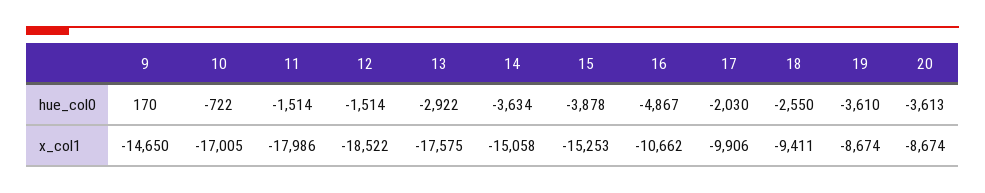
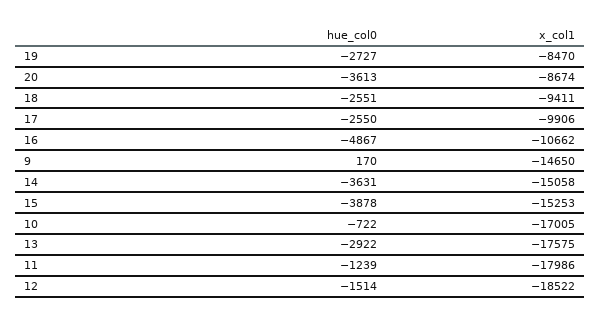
  {
    "9": {
      "hue_col0": 170,
      "x_col1": -14650
    },
    "10": {
      "hue_col0": -722,
      "x_col1": -17005
    },
    "11": {
-     "hue_col0": -1514,
+     "hue_col0": -1239,
      "x_col1": -17986
    },
    "12": {
      "hue_col0": -1514,
      "x_col1": -18522
    },
    "13": {
      "hue_col0": -2922,
      "x_col1": -17575
    },
    "14": {
-     "hue_col0": -3634,
+     "hue_col0": -3631,
      "x_col1": -15058
    },
    "15": {
      "hue_col0": -3878,
      "x_col1": -15253
    },
    "16": {
      "hue_col0": -4867,
      "x_col1": -10662
    },
    "17": {
-     "hue_col0": -2030,
+     "hue_col0": -2550,
      "x_col1": -9906
    },
    "18": {
-     "hue_col0": -2550,
+     "hue_col0": -2551,
      "x_col1": -9411
    },
    "19": {
-     "hue_col0": -3610,
+     "hue_col0": -2727,
-     "x_col1": -8674
+     "x_col1": -8470
    },
    "20": {
      "hue_col0": -3613,
      "x_col1": -8674
    }
  }

